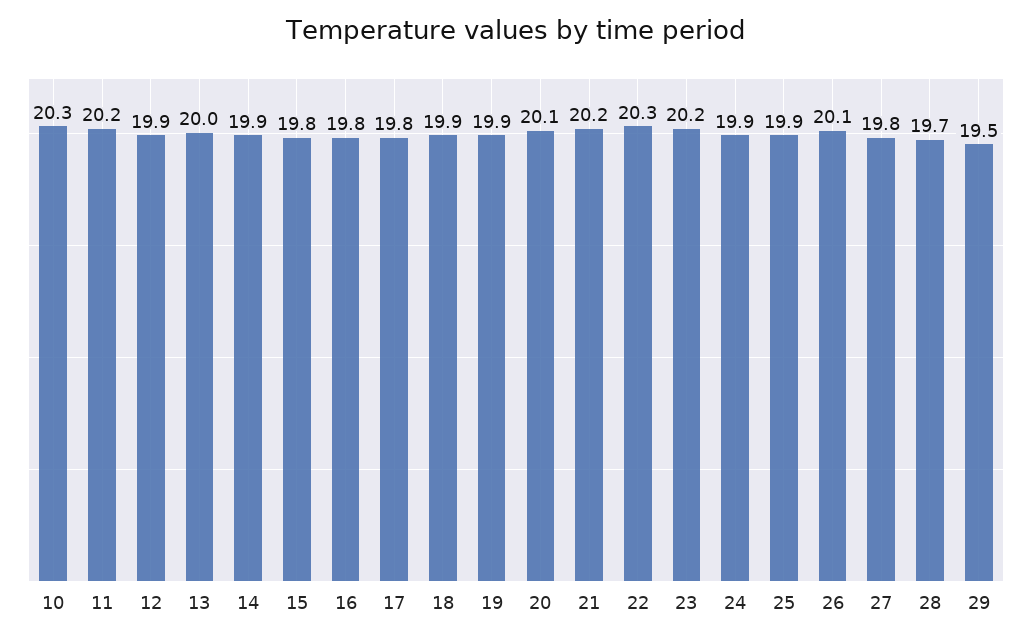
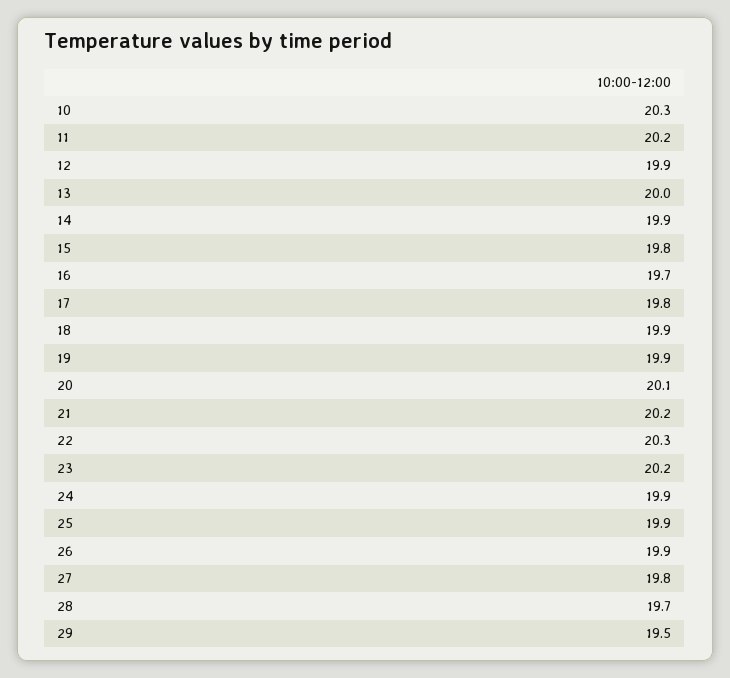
  {
    "10": 20.3,
    "11": 20.2,
    "12": 19.9,
    "13": 20,
    "14": 19.9,
    "15": 19.8,
-   "16": 19.8,
+   "16": 19.7,
    "17": 19.8,
    "18": 19.9,
    "19": 19.9,
    "20": 20.1,
    "21": 20.2,
    "22": 20.3,
    "23": 20.2,
    "24": 19.9,
    "25": 19.9,
-   "26": 20.1,
+   "26": 19.9,
    "27": 19.8,
    "28": 19.7,
    "29": 19.5
  }

